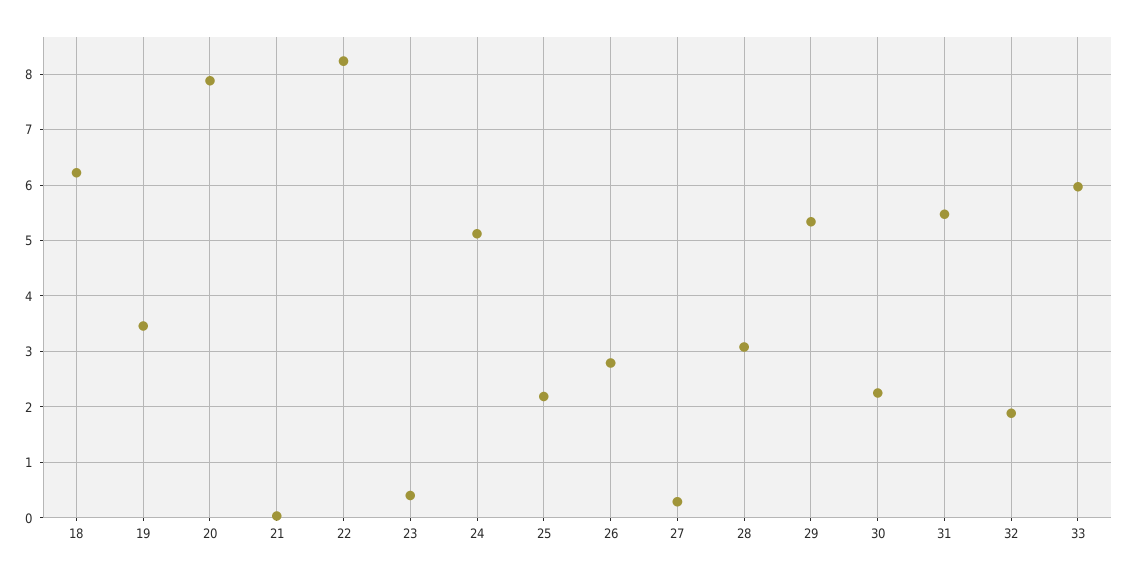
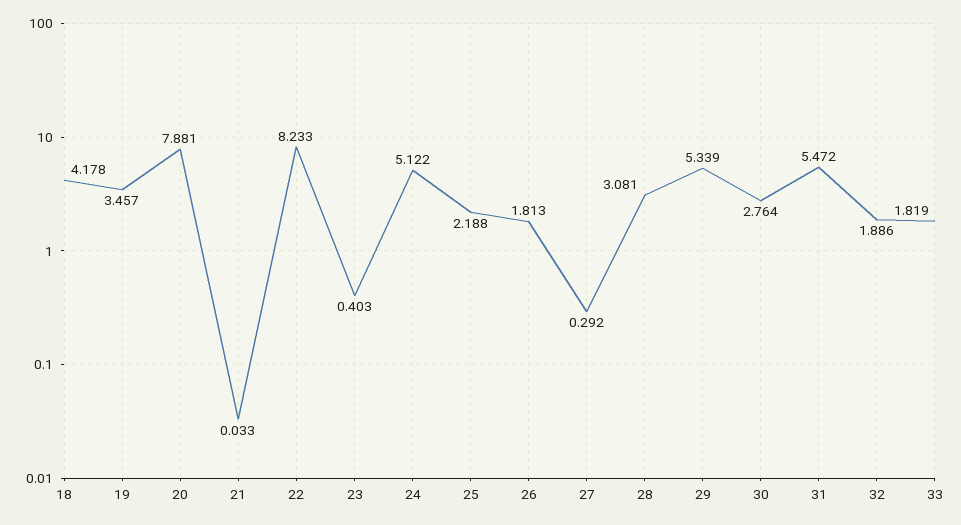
  {
-   "18": 6.2,
+   "18": 4.178,
    "19": 3.457,
    "20": 7.881,
    "21": 0.033,
    "22": 8.233,
    "23": 0.403,
    "24": 5.122,
    "25": 2.188,
-   "26": 2.8,
+   "26": 1.813,
    "27": 0.292,
    "28": 3.081,
    "29": 5.339,
-   "30": 2.2,
+   "30": 2.764,
    "31": 5.472,
    "32": 1.886,
-   "33": 6
+   "33": 1.819
  }

